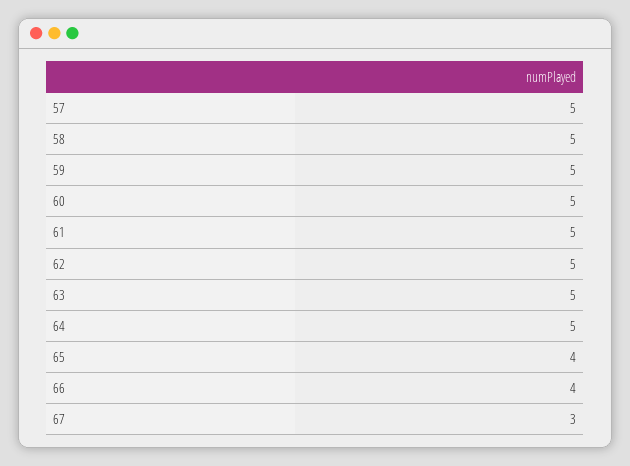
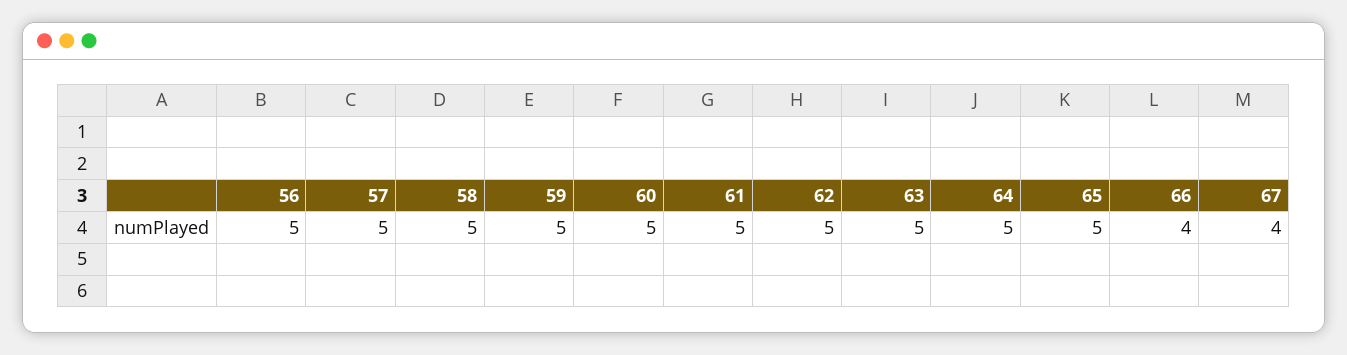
  {
    "57": 5,
    "58": 5,
    "59": 5,
    "60": 5,
    "61": 5,
    "62": 5,
    "63": 5,
    "64": 5,
-   "65": 4,
+   "65": 5,
    "66": 4,
-   "67": 3
+   "67": 4,
+   "56": 5
  }

